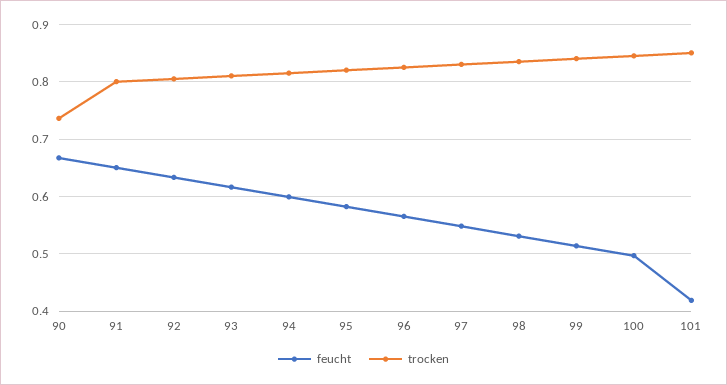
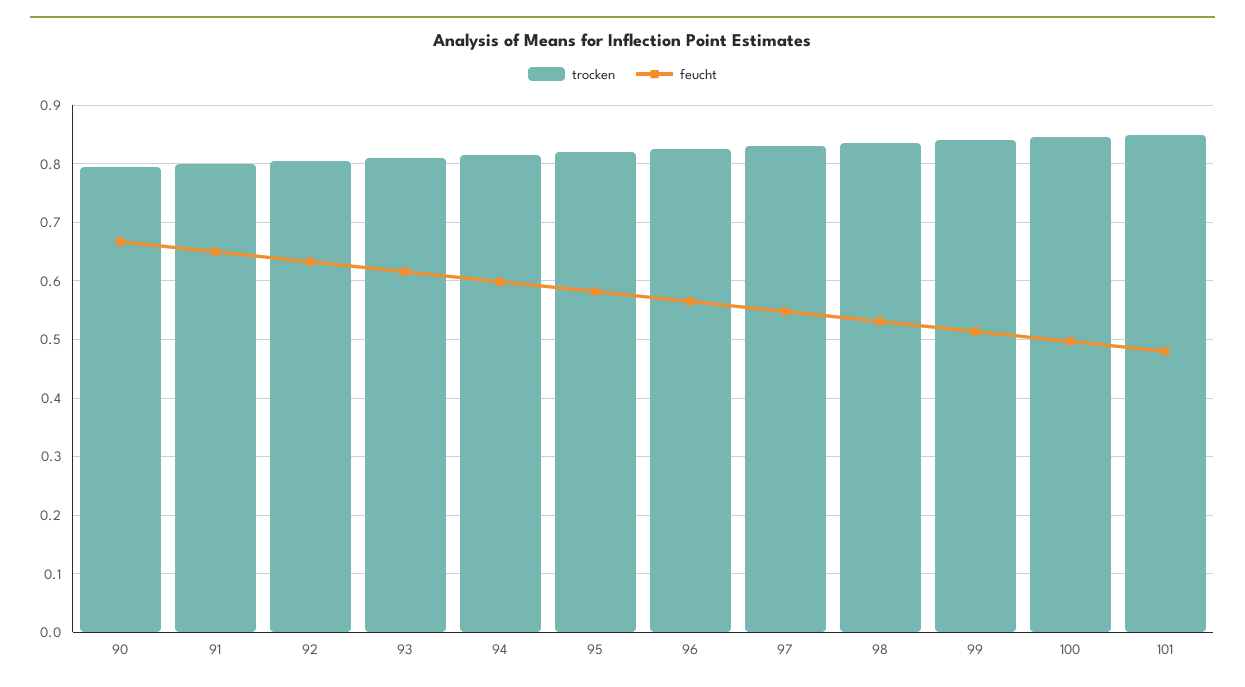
  {
    "feucht": {
      "90": 0.66,
      "91": 0.66,
      "92": 0.64,
      "93": 0.62,
      "94": 0.6,
      "95": 0.58,
      "96": 0.56,
      "97": 0.54,
      "98": 0.54,
      "99": 0.52,
      "100": 0.5,
-     "101": 0.42
+     "101": 0.48
    },
    "trocken": {
-     "90": 0.74,
+     "90": 0.8,
      "91": 0.8,
      "92": 0.8,
      "93": 0.82,
      "94": 0.82,
      "95": 0.82,
      "96": 0.82,
      "97": 0.84,
      "98": 0.84,
      "99": 0.84,
      "100": 0.84,
      "101": 0.86
    }
  }

